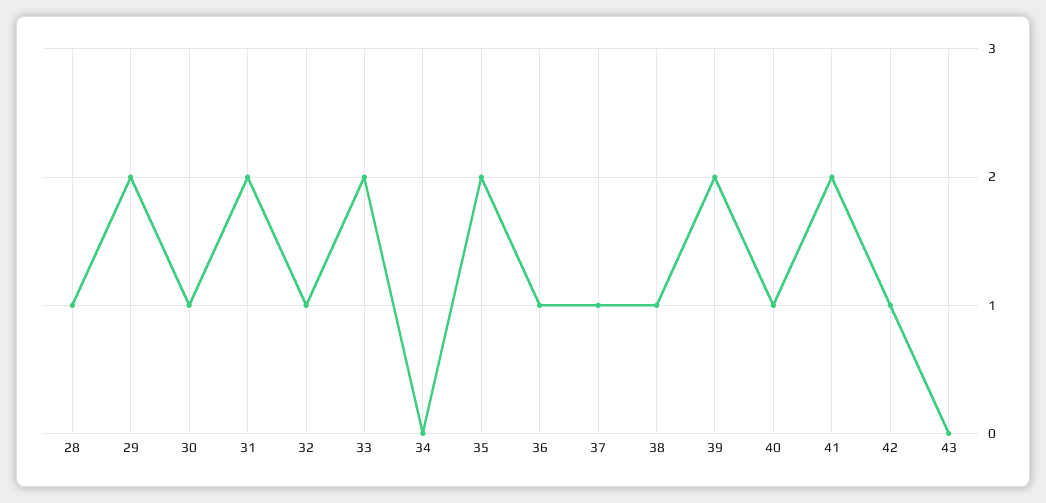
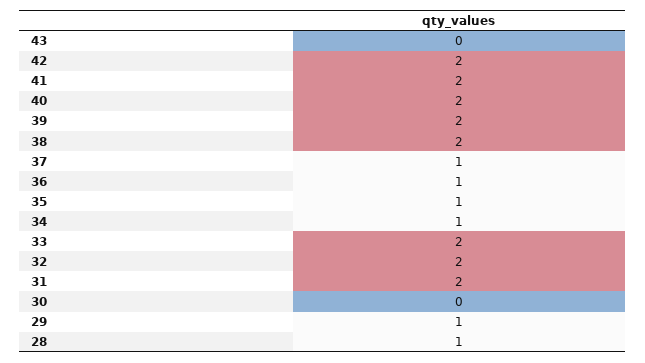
  {
    "28": 1,
-   "29": 2,
+   "29": 1,
-   "30": 1,
+   "30": 0,
    "31": 2,
-   "32": 1,
+   "32": 2,
    "33": 2,
-   "34": 0,
+   "34": 1,
-   "35": 2,
+   "35": 1,
    "36": 1,
    "37": 1,
-   "38": 1,
+   "38": 2,
    "39": 2,
-   "40": 1,
+   "40": 2,
    "41": 2,
-   "42": 1,
+   "42": 2,
    "43": 0
  }

